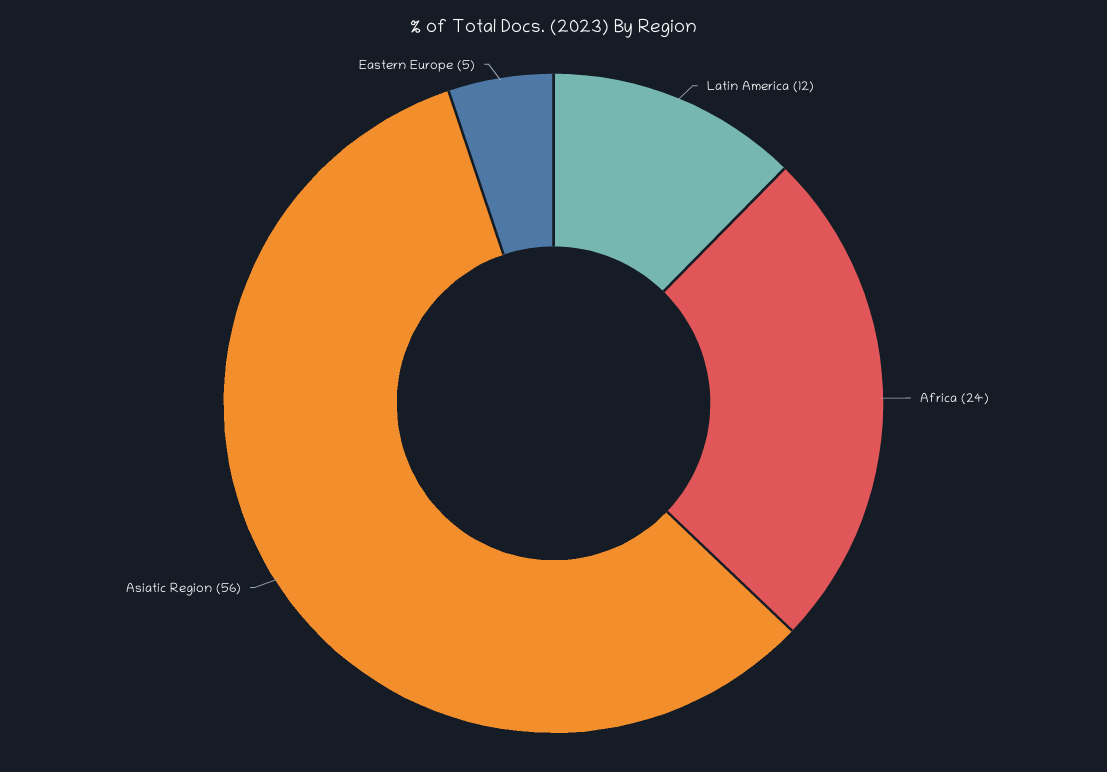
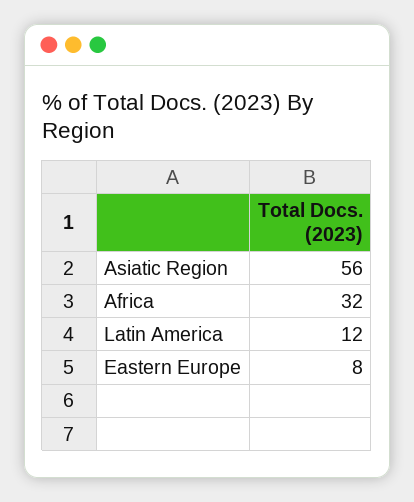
  {
    "Latin America": 12,
-   "Africa": 24,
+   "Africa": 32,
    "Asiatic Region": 56,
-   "Eastern Europe": 5
+   "Eastern Europe": 8
  }

